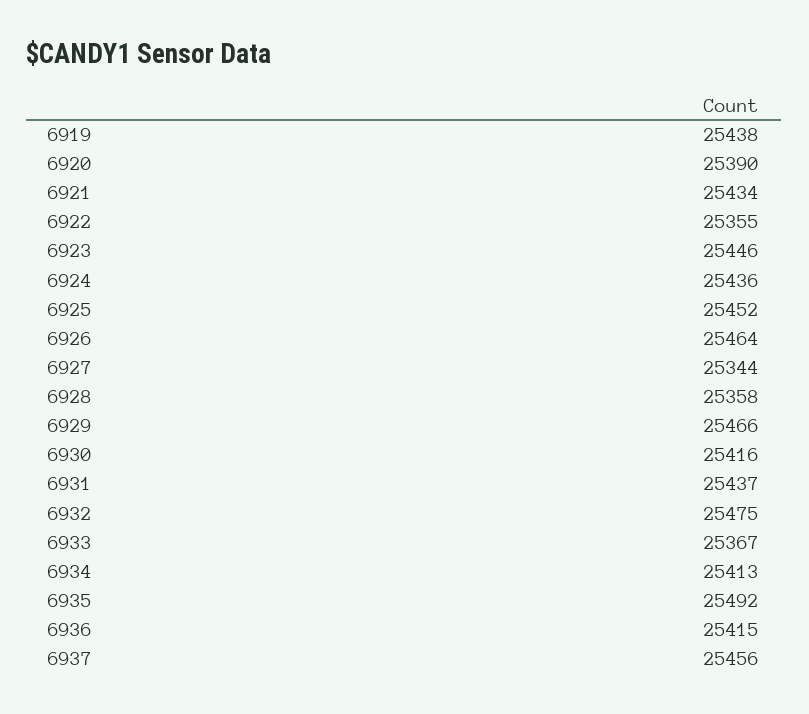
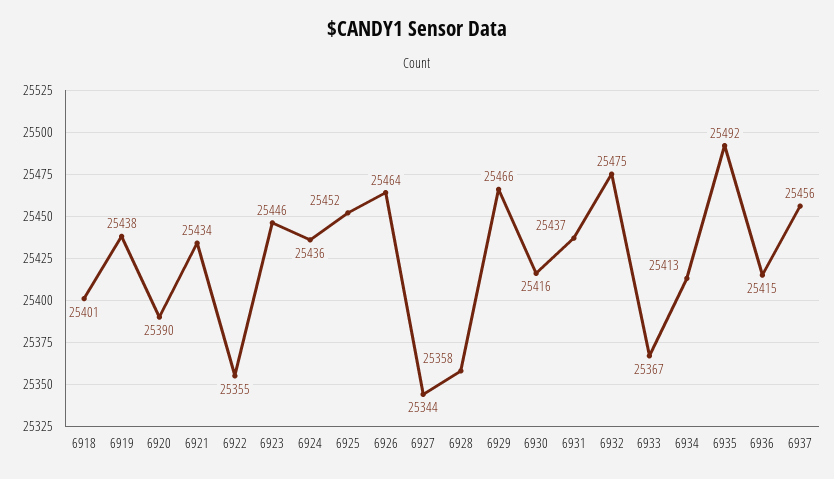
  {
    "6919": 25438,
    "6920": 25390,
    "6921": 25434,
    "6922": 25355,
    "6923": 25446,
    "6924": 25436,
    "6925": 25452,
    "6926": 25464,
    "6927": 25344,
    "6928": 25358,
    "6929": 25466,
    "6930": 25416,
    "6931": 25437,
    "6932": 25475,
    "6933": 25367,
    "6934": 25413,
    "6935": 25492,
    "6936": 25415,
-   "6937": 25456
+   "6937": 25456,
+   "6918": 25401
  }

